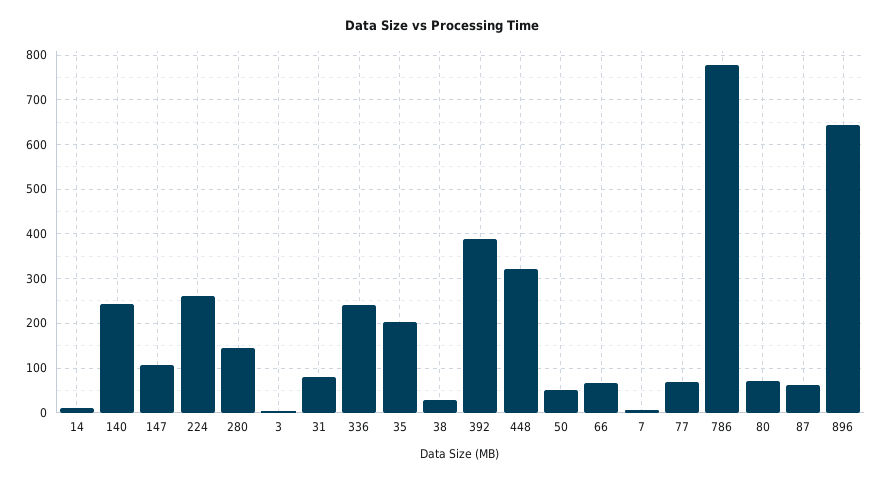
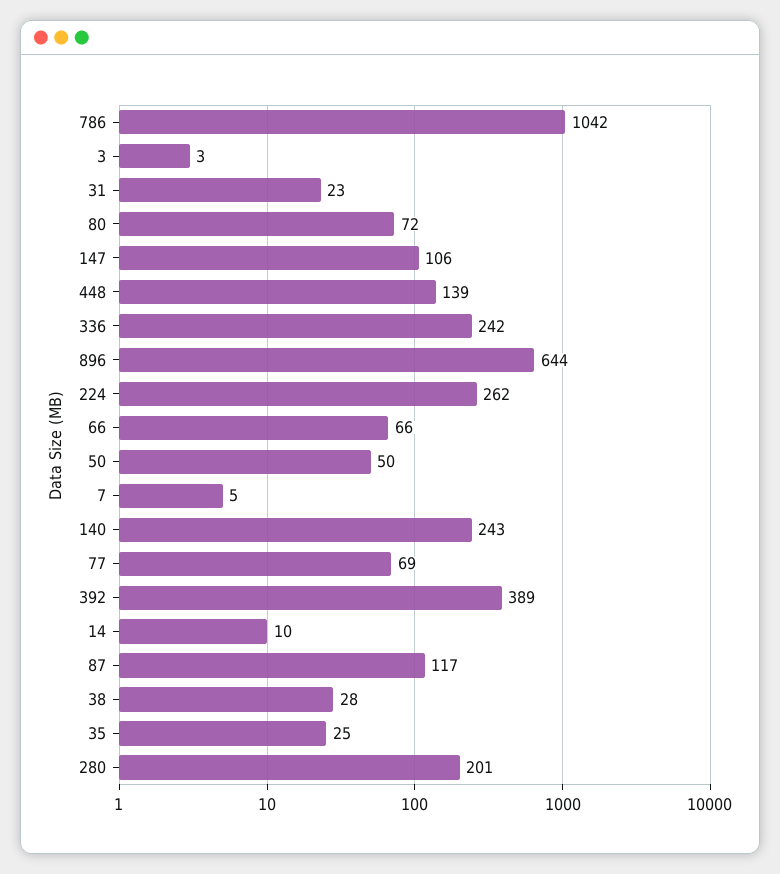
  {
    "14": 10,
    "140": 243,
    "147": 106,
    "224": 262,
-   "280": 140,
+   "280": 201,
    "3": 3,
-   "31": 80,
+   "31": 23,
    "336": 242,
-   "35": 200,
+   "35": 25,
    "38": 28,
    "392": 389,
-   "448": 320,
+   "448": 139,
    "50": 50,
    "66": 66,
    "7": 5,
    "77": 69,
-   "786": 780,
+   "786": 1042,
    "80": 72,
-   "87": 60,
+   "87": 117,
    "896": 644
  }

